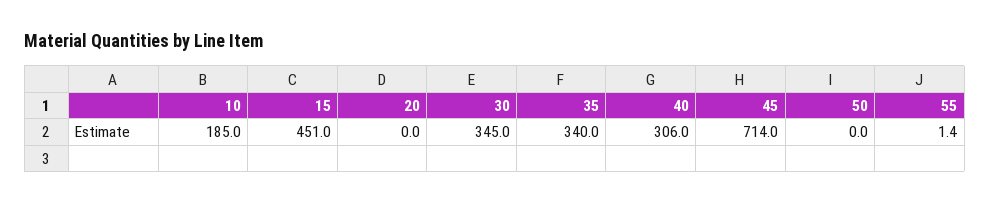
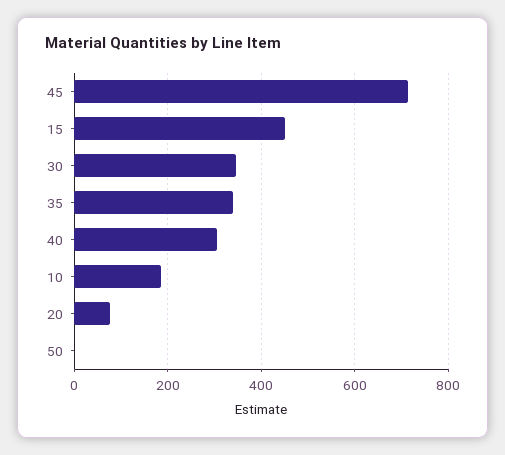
  {
    "10": 185,
    "15": 451,
-   "20": 0,
+   "20": 80,
    "30": 345,
    "35": 340,
    "40": 306,
    "45": 714,
-   "50": 0,
+   "50": 0
-   "55": 1.4
  }

